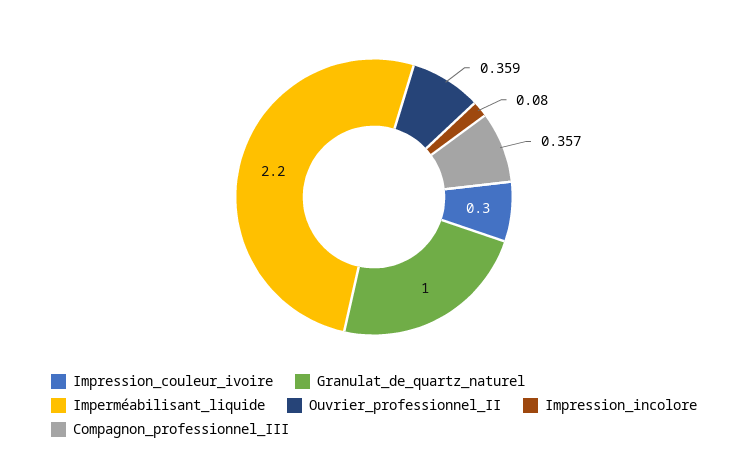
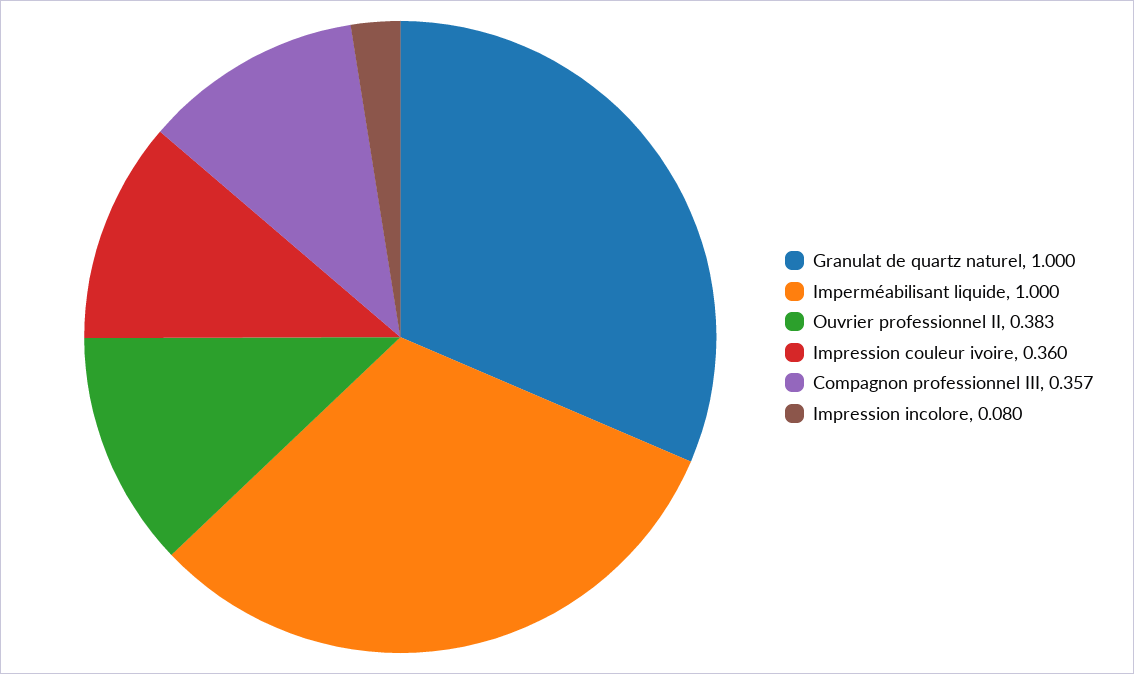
  {
-   "Impression_couleur_ivoire": 0.3,
+   "Impression_couleur_ivoire": 0.36,
    "Granulat_de_quartz_naturel": 1,
-   "Imperméabilisant_liquide": 2.2,
+   "Imperméabilisant_liquide": 1,
-   "Ouvrier_professionnel_II": 0.359,
+   "Ouvrier_professionnel_II": 0.383,
    "Impression_incolore": 0.08,
    "Compagnon_professionnel_III": 0.357
  }

